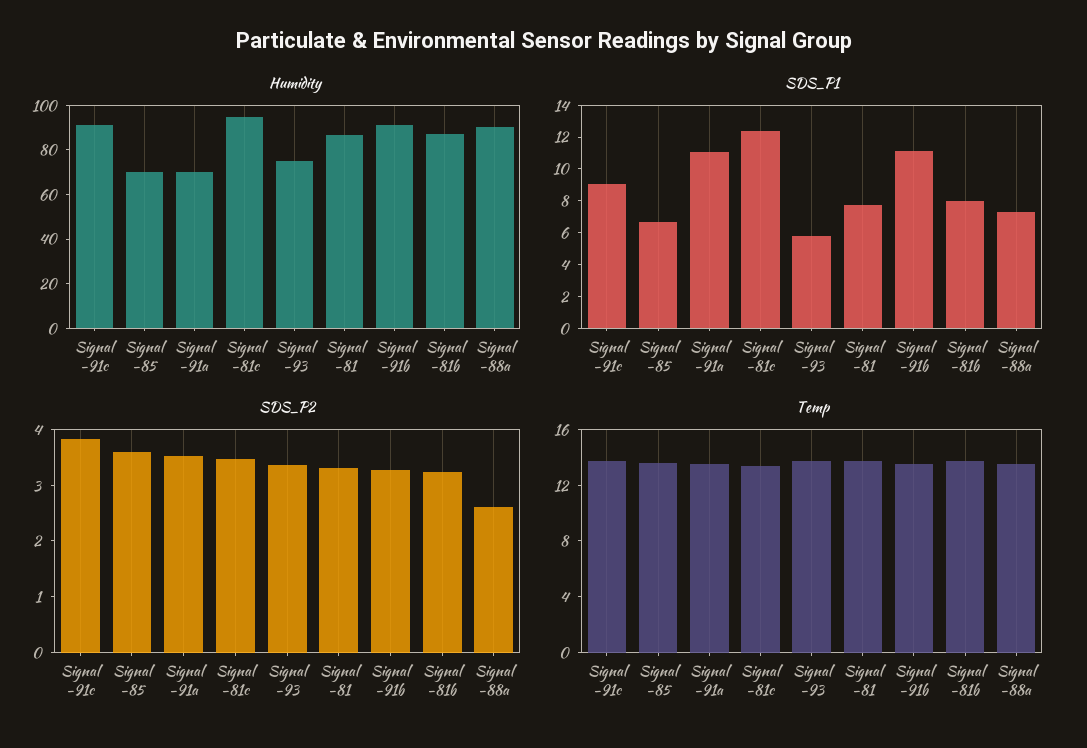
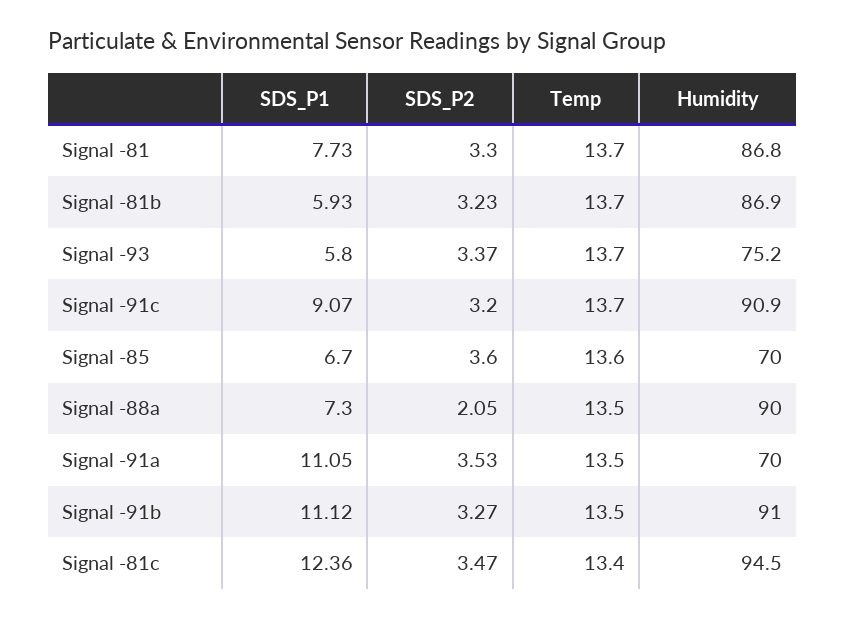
  {
    "Humidity": {
      "Signal -91c": 90.9,
      "Signal -85": 70,
      "Signal -91a": 70,
      "Signal -81c": 94.5,
      "Signal -93": 75.2,
      "Signal -81": 86.8,
      "Signal -91b": 91,
      "Signal -81b": 86.9,
      "Signal -88a": 90
    },
    "SDS_P1": {
      "Signal -91c": 9.07,
      "Signal -85": 6.7,
      "Signal -91a": 11.05,
      "Signal -81c": 12.36,
      "Signal -93": 5.8,
      "Signal -81": 7.73,
      "Signal -91b": 11.12,
-     "Signal -81b": 8,
+     "Signal -81b": 5.93,
      "Signal -88a": 7.3
    },
    "SDS_P2": {
-     "Signal -91c": 3.8,
+     "Signal -91c": 3.2,
      "Signal -85": 3.6,
      "Signal -91a": 3.53,
      "Signal -81c": 3.47,
      "Signal -93": 3.37,
      "Signal -81": 3.3,
      "Signal -91b": 3.27,
      "Signal -81b": 3.23,
-     "Signal -88a": 2.6
+     "Signal -88a": 2.05
    },
    "Temp": {
      "Signal -91c": 13.7,
      "Signal -85": 13.6,
      "Signal -91a": 13.5,
      "Signal -81c": 13.4,
      "Signal -93": 13.7,
      "Signal -81": 13.7,
      "Signal -91b": 13.5,
      "Signal -81b": 13.7,
      "Signal -88a": 13.5
    }
  }

